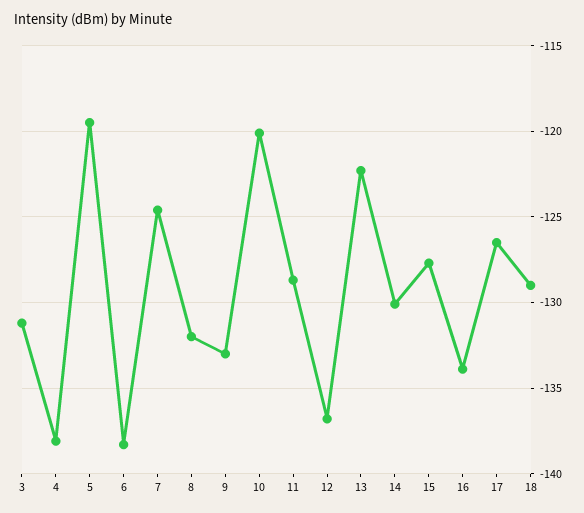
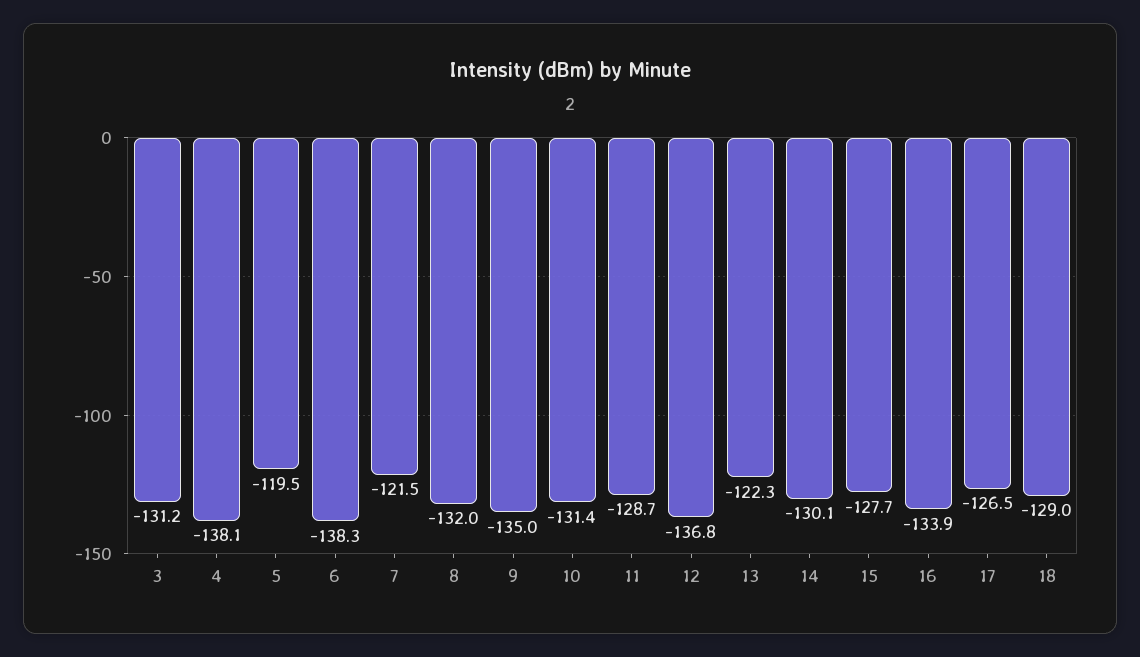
  {
    "3": -131.2,
    "4": -138.1,
    "5": -119.5,
    "6": -138.3,
-   "7": -124.5,
+   "7": -121.5,
    "8": -132,
-   "9": -133,
+   "9": -135,
-   "10": -120,
+   "10": -131.4,
    "11": -128.7,
    "12": -136.8,
    "13": -122.3,
    "14": -130.1,
    "15": -127.7,
    "16": -133.9,
    "17": -126.5,
    "18": -129
  }

